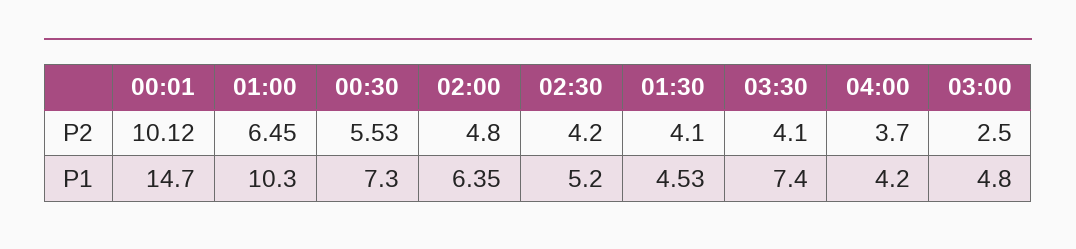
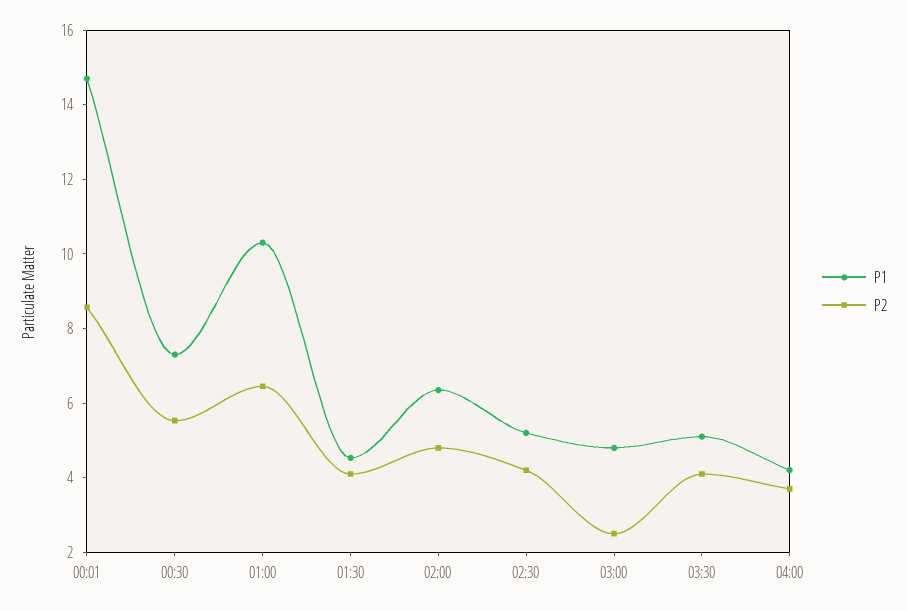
  {
    "P2": {
-     "00:01": 10.12,
+     "00:01": 8.5,
      "01:00": 6.45,
      "00:30": 5.53,
      "02:00": 4.8,
      "02:30": 4.2,
      "01:30": 4.1,
      "03:30": 4.1,
      "04:00": 3.7,
      "03:00": 2.5
    },
    "P1": {
      "00:01": 14.7,
      "01:00": 10.3,
      "00:30": 7.3,
      "02:00": 6.35,
      "02:30": 5.2,
      "01:30": 4.53,
-     "03:30": 7.4,
+     "03:30": 5,
      "04:00": 4.2,
      "03:00": 4.8
    }
  }

